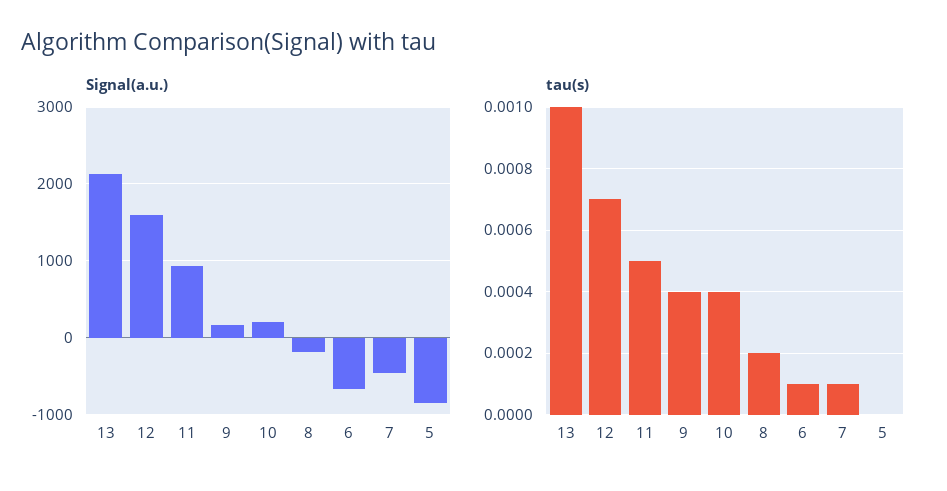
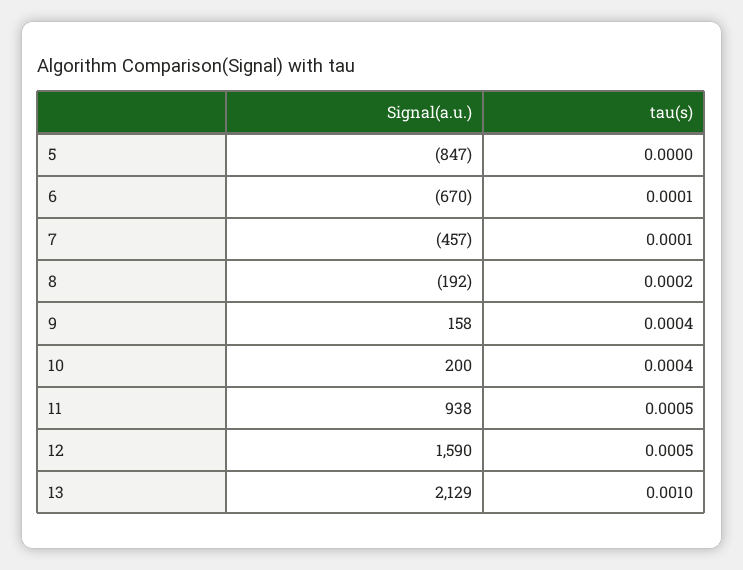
  {
    "Signal(a.u.)": {
      "13": 2129,
      "12": 1590,
      "11": 938,
      "9": 158,
      "10": 200,
      "8": -192,
      "6": -670,
      "7": -457,
      "5": -847
    },
    "tau(s)": {
      "13": 0.001,
-     "12": 0.0007,
+     "12": 0.0005,
      "11": 0.0005,
      "9": 0.0004,
      "10": 0.0004,
      "8": 0.0002,
      "6": 0.0001,
      "7": 0.0001,
      "5": 0
    }
  }

